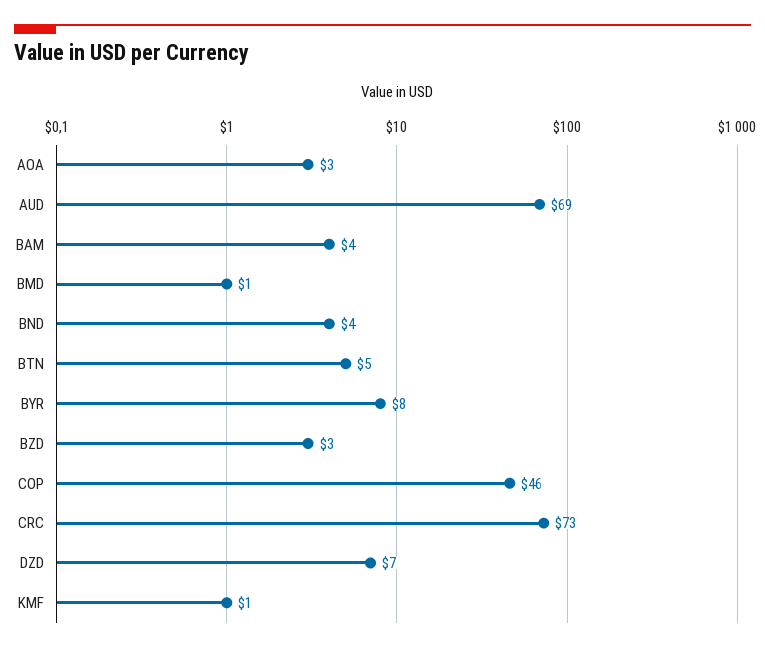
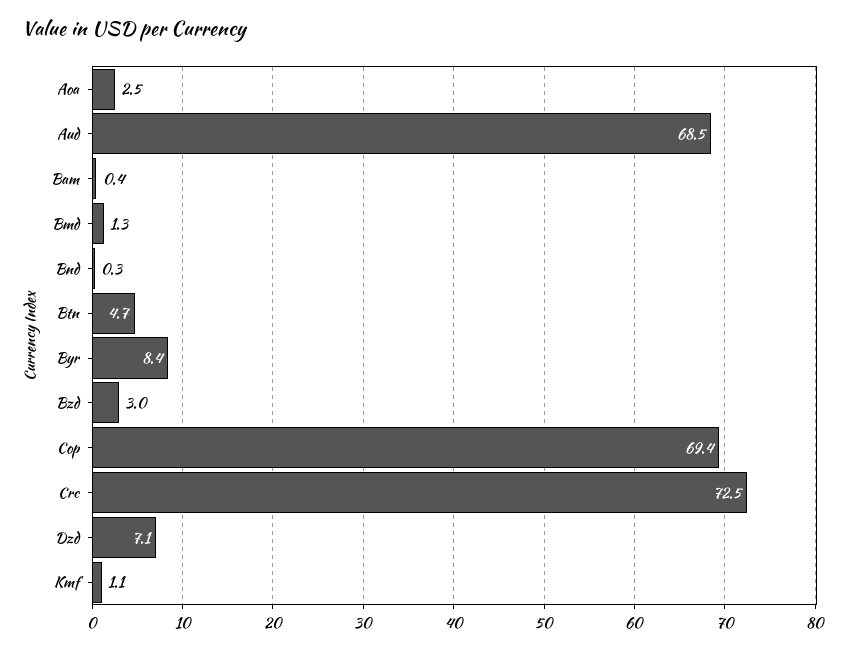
  {
    "AOA": 2.5,
    "AUD": 68.5,
-   "BAM": 4,
+   "BAM": 0.4,
    "BMD": 1.3,
-   "BND": 4,
+   "BND": 0.3,
    "BTN": 4.7,
    "BYR": 8.4,
    "BZD": 3,
-   "COP": 46,
+   "COP": 69.4,
    "CRC": 72.5,
    "DZD": 7.1,
    "KMF": 1.1
  }

